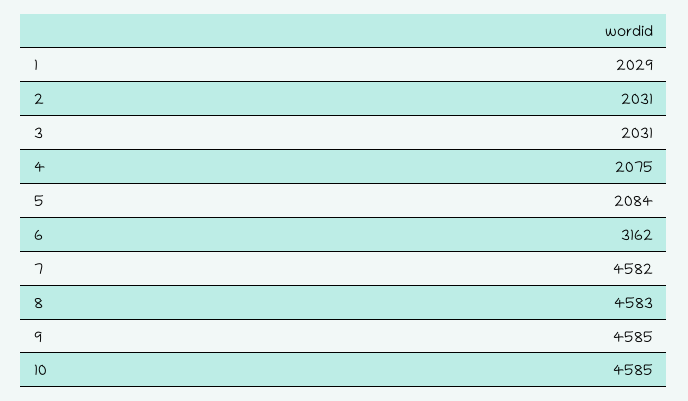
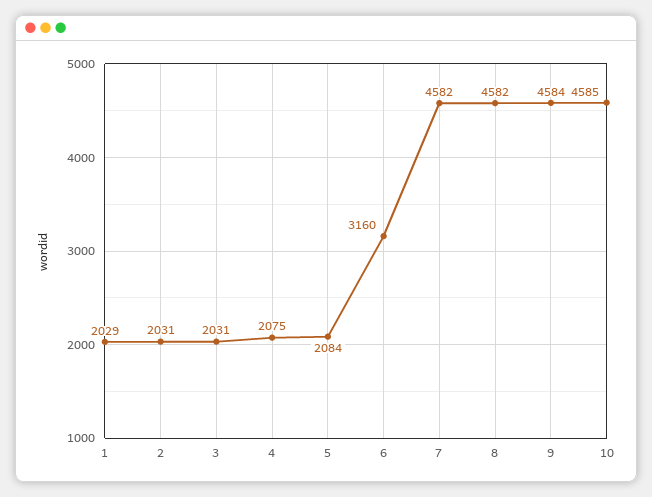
  {
    "1": 2029,
    "2": 2031,
    "3": 2031,
    "4": 2075,
    "5": 2084,
-   "6": 3162,
+   "6": 3160,
    "7": 4582,
-   "8": 4583,
+   "8": 4582,
-   "9": 4585,
+   "9": 4584,
    "10": 4585
  }

